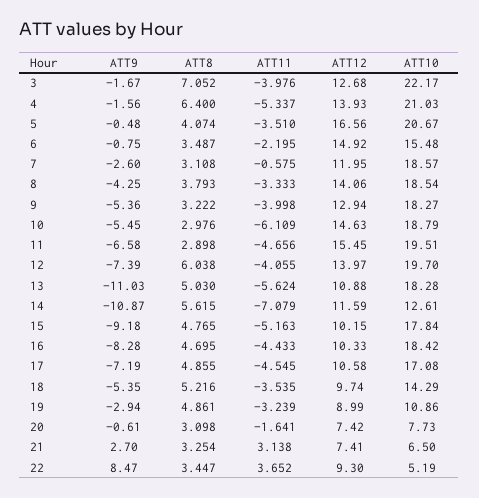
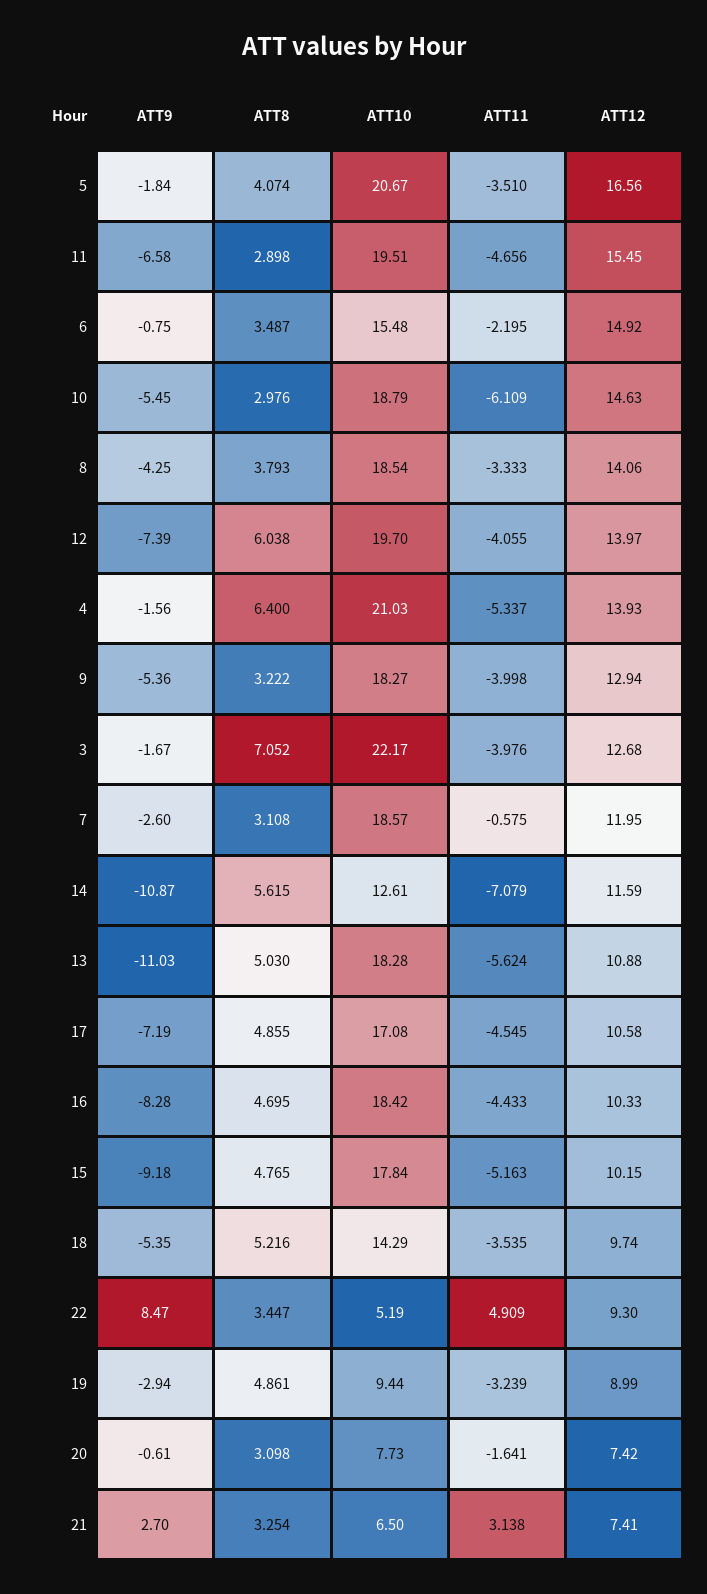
  {
    "ATT9": {
      "3": -1.67,
      "4": -1.56,
-     "5": -0.48,
+     "5": -1.84,
      "6": -0.75,
      "7": -2.6,
      "8": -4.25,
      "9": -5.36,
      "10": -5.45,
      "11": -6.58,
      "12": -7.39,
      "13": -11.03,
      "14": -10.87,
      "15": -9.18,
      "16": -8.28,
      "17": -7.19,
      "18": -5.35,
      "19": -2.94,
      "20": -0.61,
      "21": 2.7,
      "22": 8.47
    },
    "ATT8": {
      "3": 7.052,
      "4": 6.4,
      "5": 4.074,
      "6": 3.487,
      "7": 3.108,
      "8": 3.793,
      "9": 3.222,
      "10": 2.976,
      "11": 2.898,
      "12": 6.038,
      "13": 5.03,
      "14": 5.615,
      "15": 4.765,
      "16": 4.695,
      "17": 4.855,
      "18": 5.216,
      "19": 4.861,
      "20": 3.098,
      "21": 3.254,
      "22": 3.447
    },
    "ATT11": {
      "3": -3.976,
      "4": -5.337,
      "5": -3.51,
      "6": -2.195,
      "7": -0.575,
      "8": -3.333,
      "9": -3.998,
      "10": -6.109,
      "11": -4.656,
      "12": -4.055,
      "13": -5.624,
      "14": -7.079,
      "15": -5.163,
      "16": -4.433,
      "17": -4.545,
      "18": -3.535,
      "19": -3.239,
      "20": -1.641,
      "21": 3.138,
-     "22": 3.652
+     "22": 4.909
    },
    "ATT12": {
      "3": 12.68,
      "4": 13.93,
      "5": 16.56,
      "6": 14.92,
      "7": 11.95,
      "8": 14.06,
      "9": 12.94,
      "10": 14.63,
      "11": 15.45,
      "12": 13.97,
      "13": 10.88,
      "14": 11.59,
      "15": 10.15,
      "16": 10.33,
      "17": 10.58,
      "18": 9.74,
      "19": 8.99,
      "20": 7.42,
      "21": 7.41,
      "22": 9.3
    },
    "ATT10": {
      "3": 22.17,
      "4": 21.03,
      "5": 20.67,
      "6": 15.48,
      "7": 18.57,
      "8": 18.54,
      "9": 18.27,
      "10": 18.79,
      "11": 19.51,
      "12": 19.7,
      "13": 18.28,
      "14": 12.61,
      "15": 17.84,
      "16": 18.42,
      "17": 17.08,
      "18": 14.29,
-     "19": 10.86,
+     "19": 9.44,
      "20": 7.73,
      "21": 6.5,
      "22": 5.19
    }
  }

